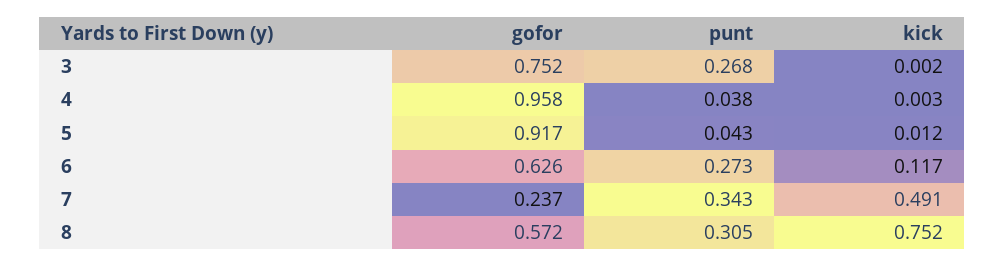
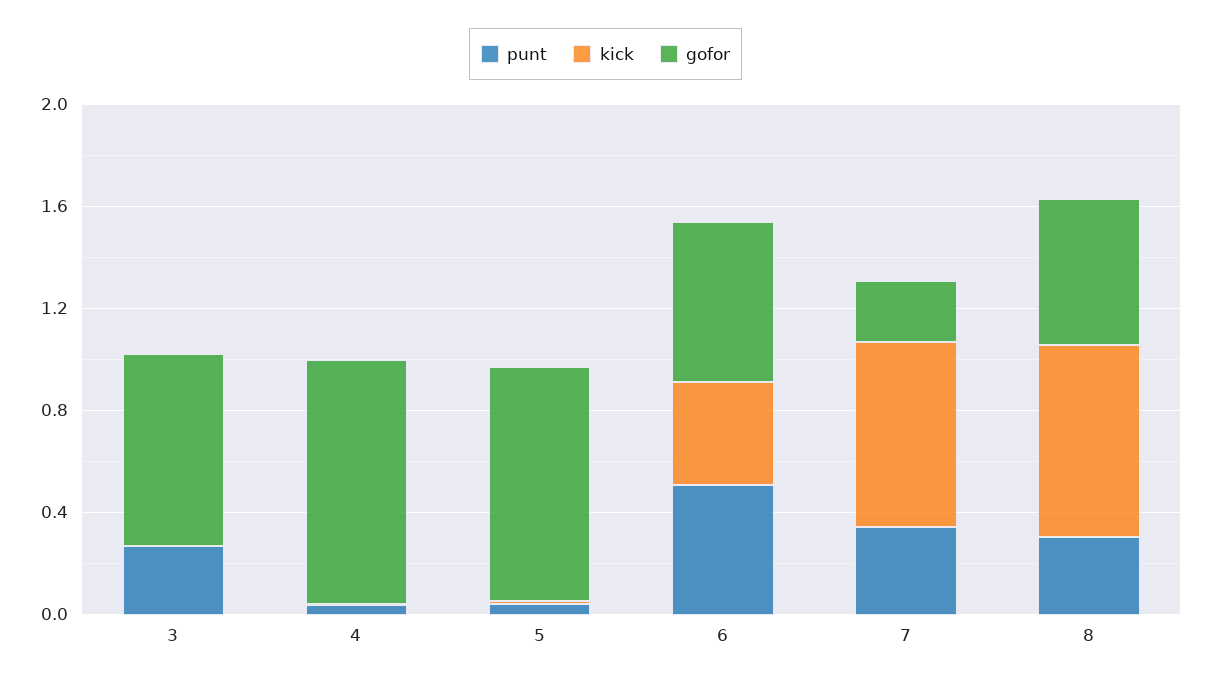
  {
    "gofor": {
      "3": 0.752,
      "4": 0.958,
      "5": 0.917,
      "6": 0.626,
      "7": 0.237,
      "8": 0.572
    },
    "punt": {
      "3": 0.268,
      "4": 0.038,
      "5": 0.043,
-     "6": 0.273,
+     "6": 0.5,
      "7": 0.343,
      "8": 0.305
    },
    "kick": {
      "3": 0.002,
      "4": 0.003,
      "5": 0.012,
-     "6": 0.117,
+     "6": 0.4,
-     "7": 0.491,
+     "7": 0.7,
      "8": 0.752
    }
  }

